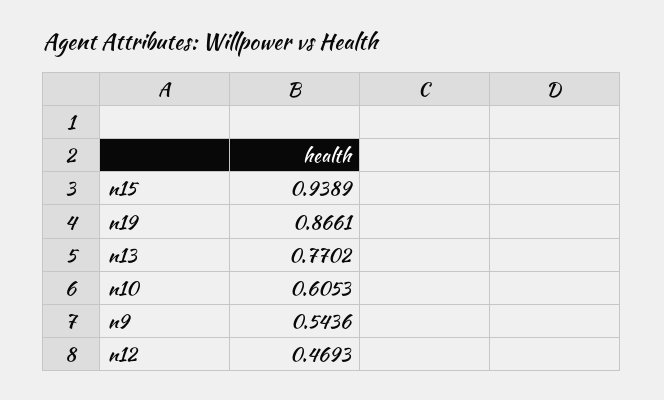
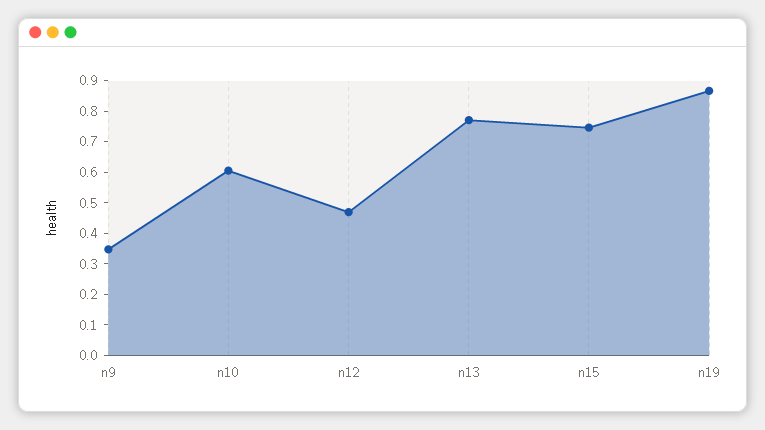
  {
-   "n15": 0.9389,
+   "n15": 0.75,
    "n19": 0.8661,
    "n13": 0.7702,
    "n10": 0.6053,
-   "n9": 0.5436,
+   "n9": 0.35,
    "n12": 0.4693
  }

